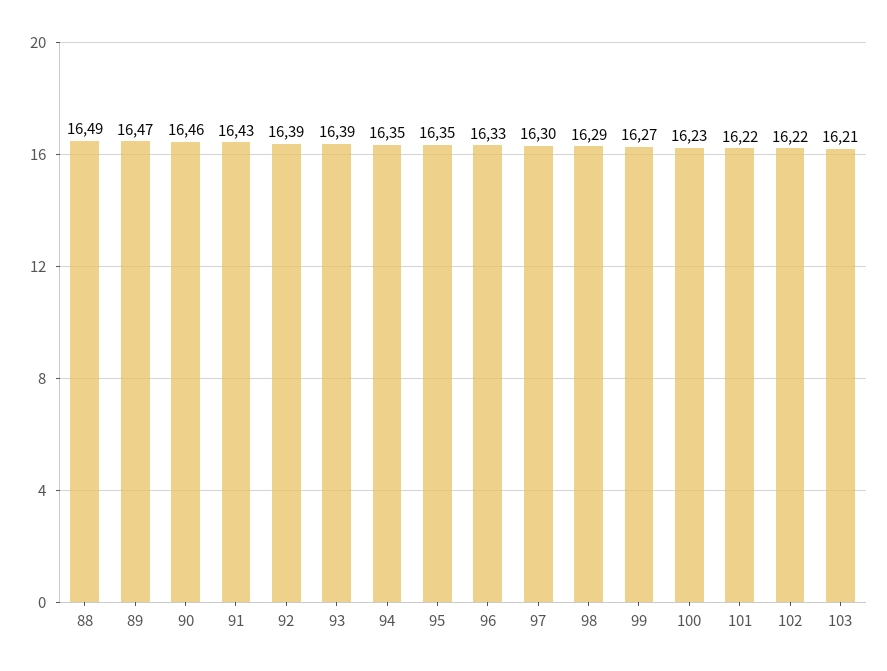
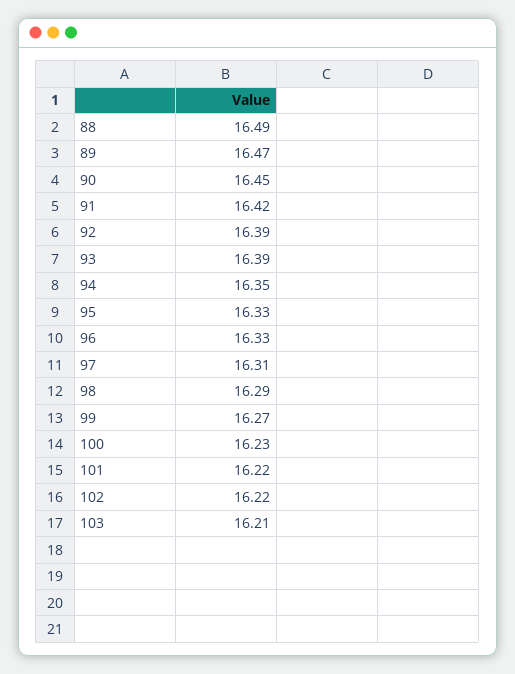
  {
    "88": 16.49,
    "89": 16.47,
-   "90": 16.46,
+   "90": 16.45,
-   "91": 16.43,
+   "91": 16.42,
    "92": 16.39,
    "93": 16.39,
    "94": 16.35,
-   "95": 16.35,
+   "95": 16.33,
    "96": 16.33,
-   "97": 16.3,
+   "97": 16.31,
    "98": 16.29,
    "99": 16.27,
    "100": 16.23,
    "101": 16.22,
    "102": 16.22,
    "103": 16.21
  }

